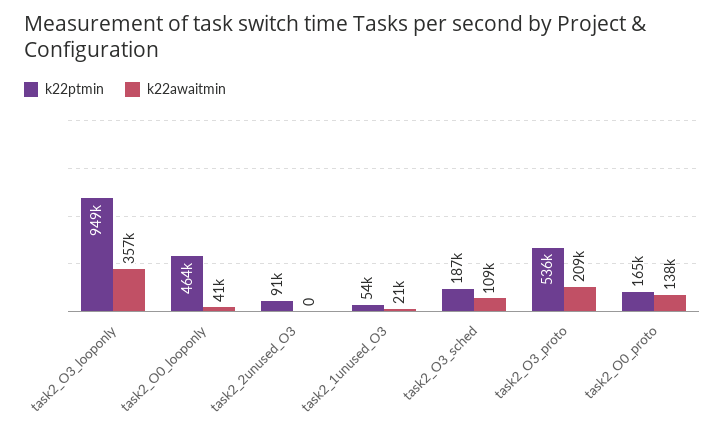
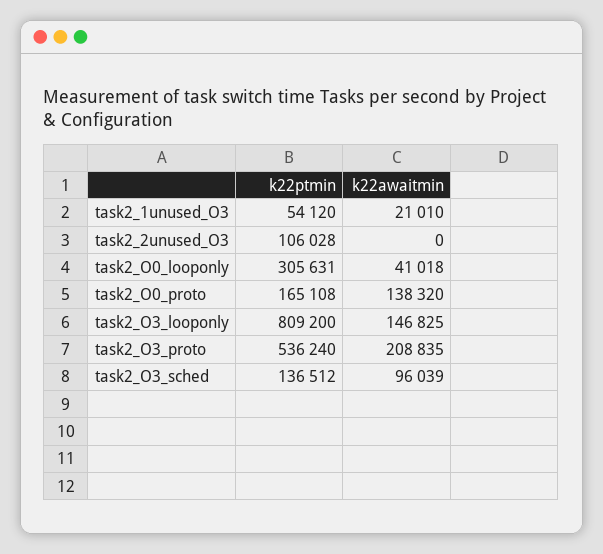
  {
    "k22ptmin": {
-     "task2_O3_looponly": 949000,
+     "task2_O3_looponly": 809200,
-     "task2_O0_looponly": 464000,
+     "task2_O0_looponly": 305631,
-     "task2_2unused_O3": 91000,
+     "task2_2unused_O3": 106028,
      "task2_1unused_O3": 54120,
-     "task2_O3_sched": 187000,
+     "task2_O3_sched": 136512,
      "task2_O3_proto": 536240,
      "task2_O0_proto": 165108
    },
    "k22awaitmin": {
-     "task2_O3_looponly": 357000,
+     "task2_O3_looponly": 146825,
      "task2_O0_looponly": 41018,
      "task2_2unused_O3": 0,
      "task2_1unused_O3": 21010,
-     "task2_O3_sched": 109000,
+     "task2_O3_sched": 96039,
      "task2_O3_proto": 208835,
      "task2_O0_proto": 138320
    }
  }

